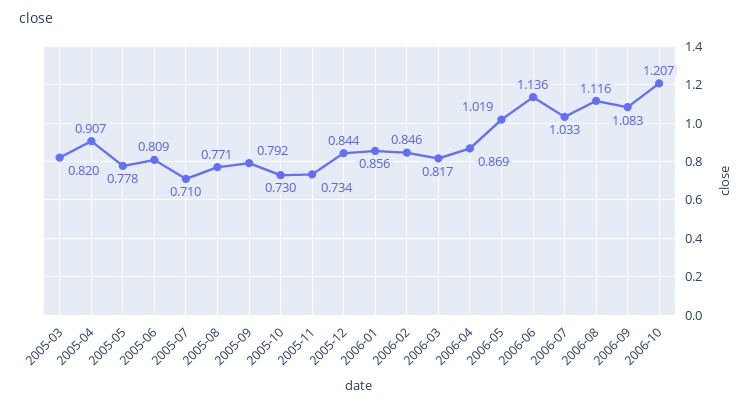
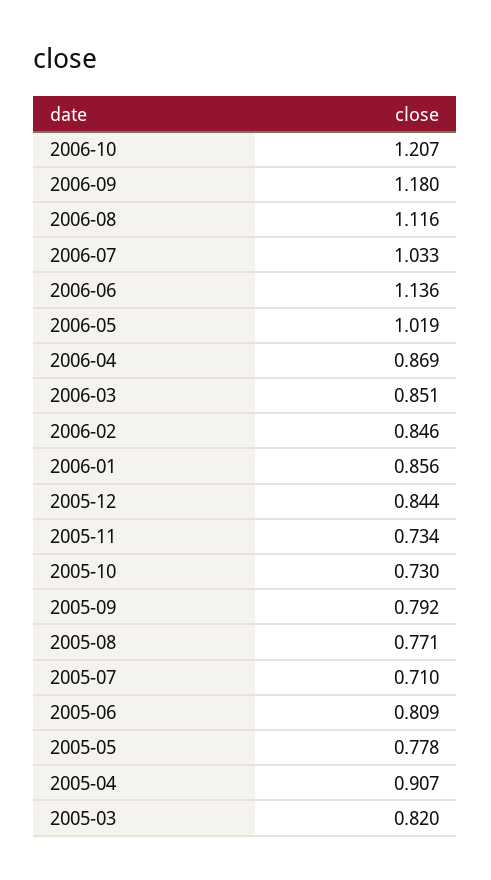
  {
    "2005-03": 0.82,
    "2005-04": 0.907,
    "2005-05": 0.778,
    "2005-06": 0.809,
    "2005-07": 0.71,
    "2005-08": 0.771,
    "2005-09": 0.792,
    "2005-10": 0.73,
    "2005-11": 0.734,
    "2005-12": 0.844,
    "2006-01": 0.856,
    "2006-02": 0.846,
-   "2006-03": 0.817,
+   "2006-03": 0.851,
    "2006-04": 0.869,
    "2006-05": 1.019,
    "2006-06": 1.136,
    "2006-07": 1.033,
    "2006-08": 1.116,
-   "2006-09": 1.083,
+   "2006-09": 1.18,
    "2006-10": 1.207
  }

